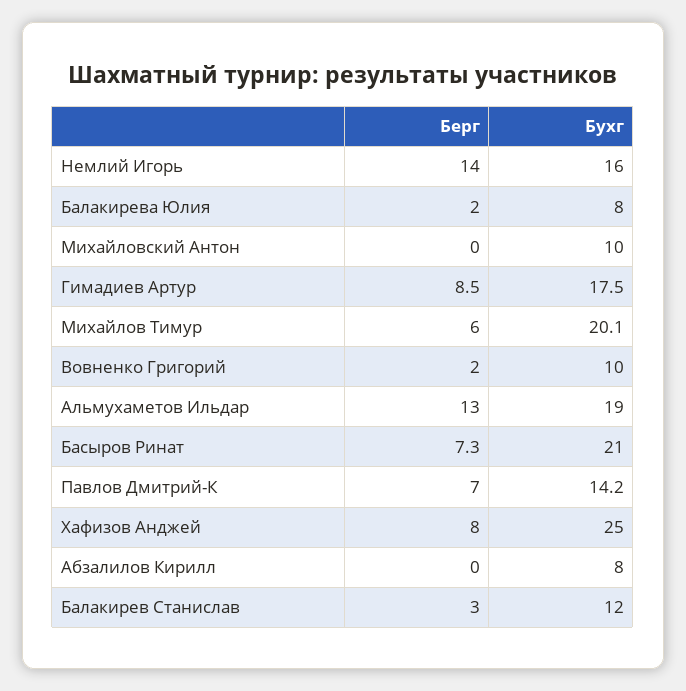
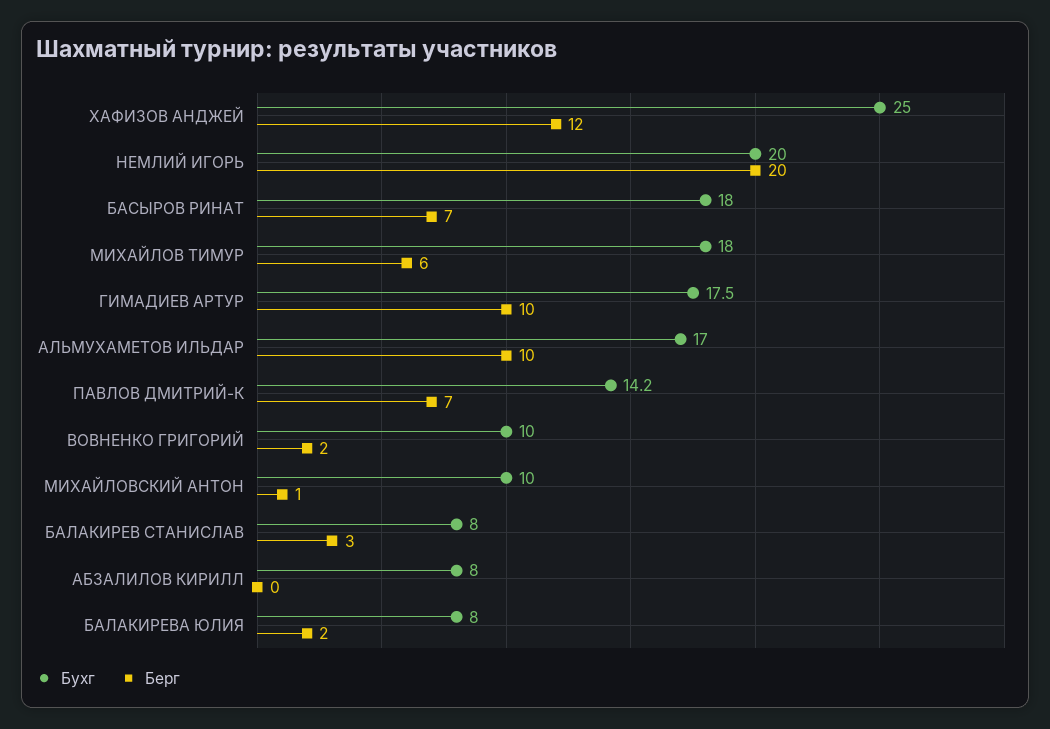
  {
    "Берг": {
-     "Немлий Игорь": 14,
+     "Немлий Игорь": 20,
      "Балакирева Юлия": 2,
-     "Михайловский Антон": 0,
+     "Михайловский Антон": 1,
-     "Гимадиев Артур": 8.5,
+     "Гимадиев Артур": 10,
      "Михайлов Тимур": 6,
      "Вовненко Григорий": 2,
-     "Альмухаметов Ильдар": 13,
+     "Альмухаметов Ильдар": 10,
-     "Басыров Ринат": 7.3,
+     "Басыров Ринат": 7,
      "Павлов Дмитрий-К": 7,
-     "Хафизов Анджей": 8,
+     "Хафизов Анджей": 12,
      "Абзалилов Кирилл": 0,
      "Балакирев Станислав": 3
    },
    "Бухг": {
-     "Немлий Игорь": 16,
+     "Немлий Игорь": 20,
      "Балакирева Юлия": 8,
      "Михайловский Антон": 10,
      "Гимадиев Артур": 17.5,
-     "Михайлов Тимур": 20.1,
+     "Михайлов Тимур": 18,
      "Вовненко Григорий": 10,
-     "Альмухаметов Ильдар": 19,
+     "Альмухаметов Ильдар": 17,
-     "Басыров Ринат": 21,
+     "Басыров Ринат": 18,
      "Павлов Дмитрий-К": 14.2,
      "Хафизов Анджей": 25,
      "Абзалилов Кирилл": 8,
-     "Балакирев Станислав": 12
+     "Балакирев Станислав": 8
    }
  }

